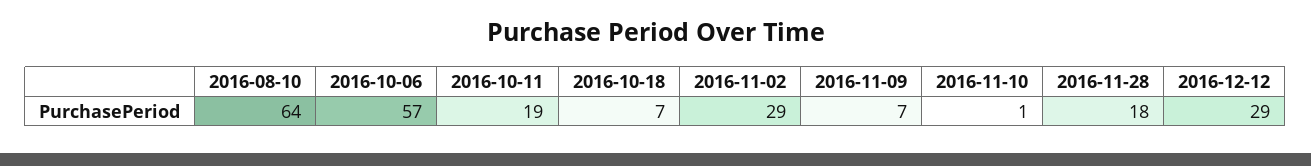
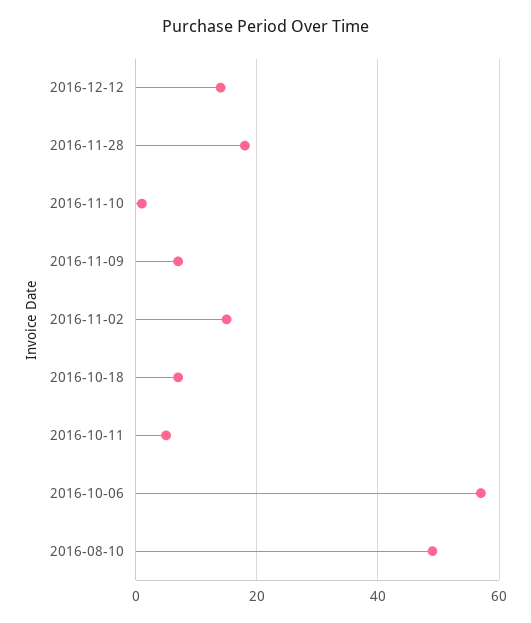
  {
-   "2016-08-10": 64,
+   "2016-08-10": 50,
    "2016-10-06": 57,
-   "2016-10-11": 19,
+   "2016-10-11": 5,
    "2016-10-18": 7,
-   "2016-11-02": 29,
+   "2016-11-02": 15,
    "2016-11-09": 7,
    "2016-11-10": 1,
    "2016-11-28": 18,
-   "2016-12-12": 29
+   "2016-12-12": 15
  }

